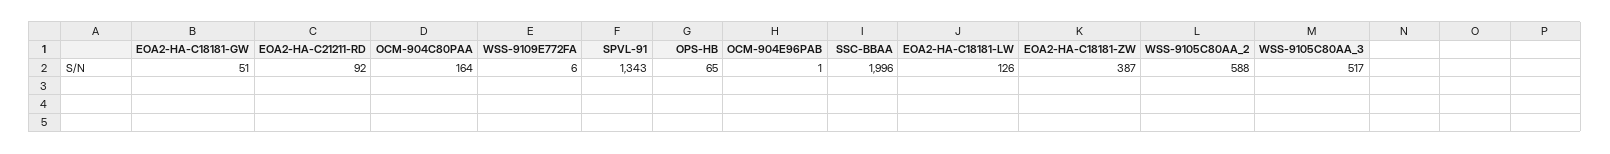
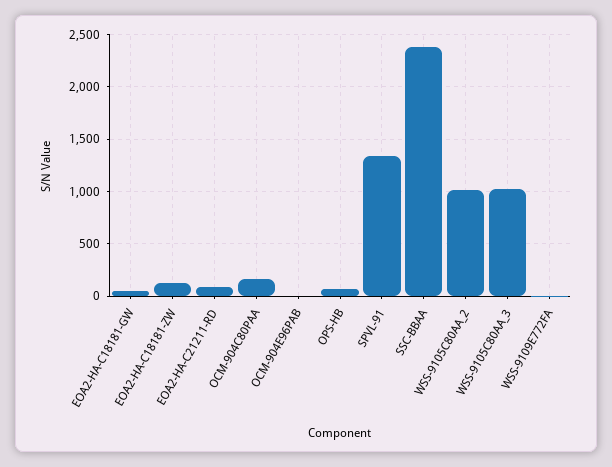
  {
    "EOA2-HA-C18181-GW": 51,
    "EOA2-HA-C21211-RD": 92,
    "OCM-904C80PAA": 164,
    "WSS-9109E772FA": 6,
    "SPVL-91": 1343,
    "OPS-HB": 65,
    "OCM-904E96PAB": 1,
-   "SSC-BBAA": 1996,
+   "SSC-BBAA": 2400,
-   "EOA2-HA-C18181-LW": 126,
-   "EOA2-HA-C18181-ZW": 387,
+   "EOA2-HA-C18181-ZW": 100,
-   "WSS-9105C80AA_2": 588,
+   "WSS-9105C80AA_2": 1000,
-   "WSS-9105C80AA_3": 517
+   "WSS-9105C80AA_3": 1000
  }

